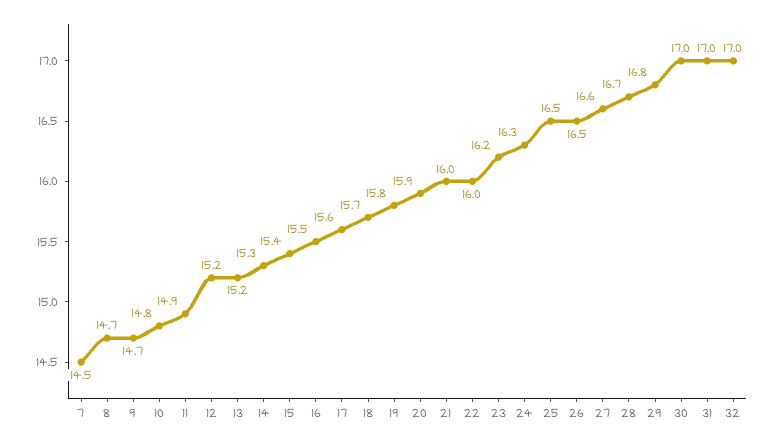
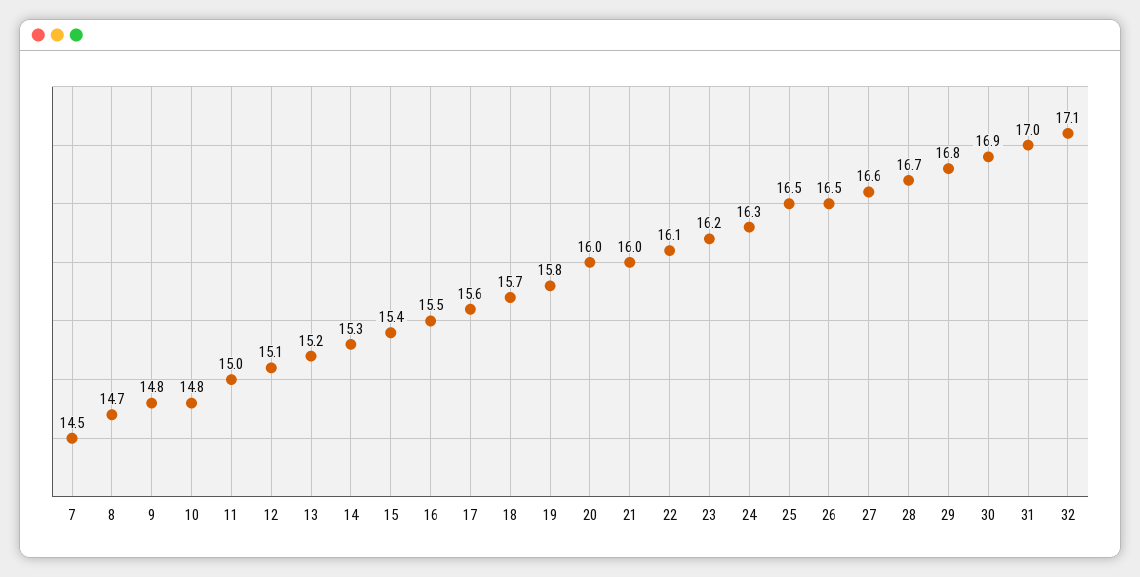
  {
    "7": 14.5,
    "8": 14.7,
-   "9": 14.7,
+   "9": 14.8,
    "10": 14.8,
-   "11": 14.9,
+   "11": 15,
-   "12": 15.2,
+   "12": 15.1,
    "13": 15.2,
    "14": 15.3,
    "15": 15.4,
    "16": 15.5,
    "17": 15.6,
    "18": 15.7,
    "19": 15.8,
-   "20": 15.9,
+   "20": 16,
    "21": 16,
-   "22": 16,
+   "22": 16.1,
    "23": 16.2,
    "24": 16.3,
    "25": 16.5,
    "26": 16.5,
    "27": 16.6,
    "28": 16.7,
    "29": 16.8,
-   "30": 17,
+   "30": 16.9,
    "31": 17,
-   "32": 17
+   "32": 17.1
  }

